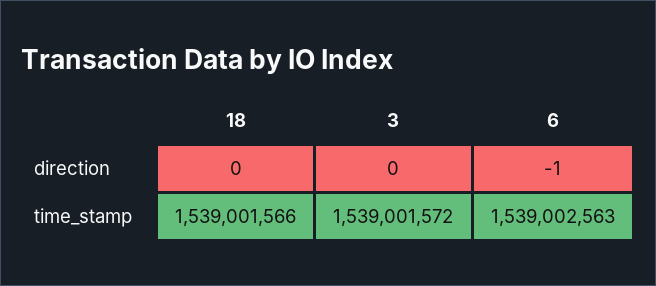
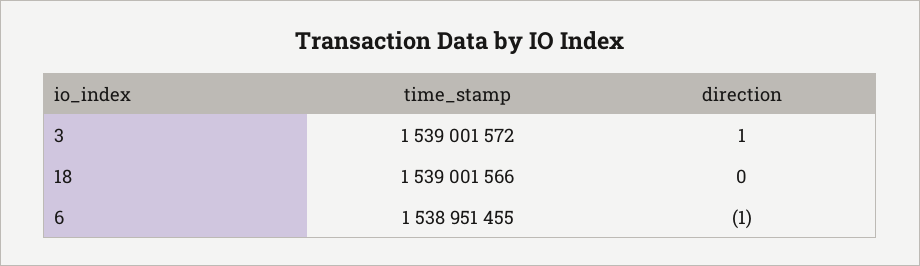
  {
    "18": {
      "direction": 0,
      "time_stamp": 1539001566
    },
    "3": {
-     "direction": 0,
+     "direction": 1,
      "time_stamp": 1539001572
    },
    "6": {
      "direction": -1,
-     "time_stamp": 1539002563
+     "time_stamp": 1538951455
    }
  }

